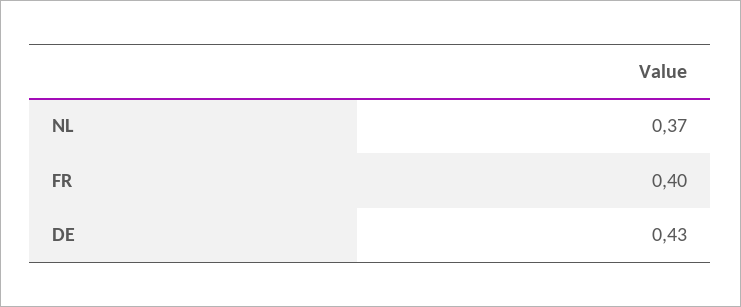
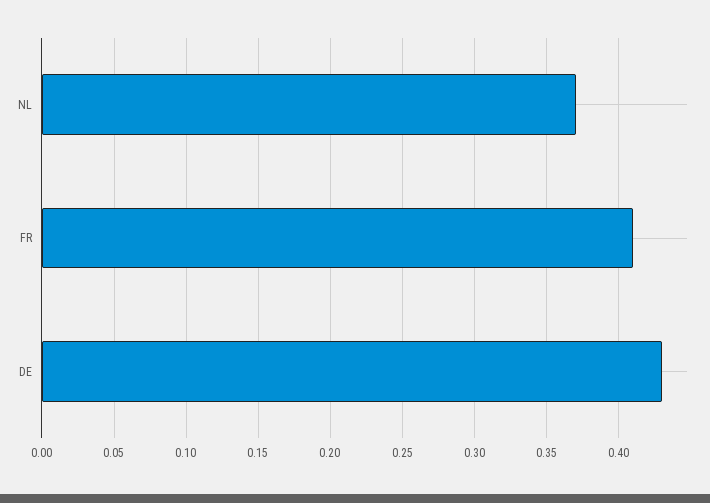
  {
    "NL": 0.37,
-   "FR": 0.4,
+   "FR": 0.41,
    "DE": 0.43
  }

